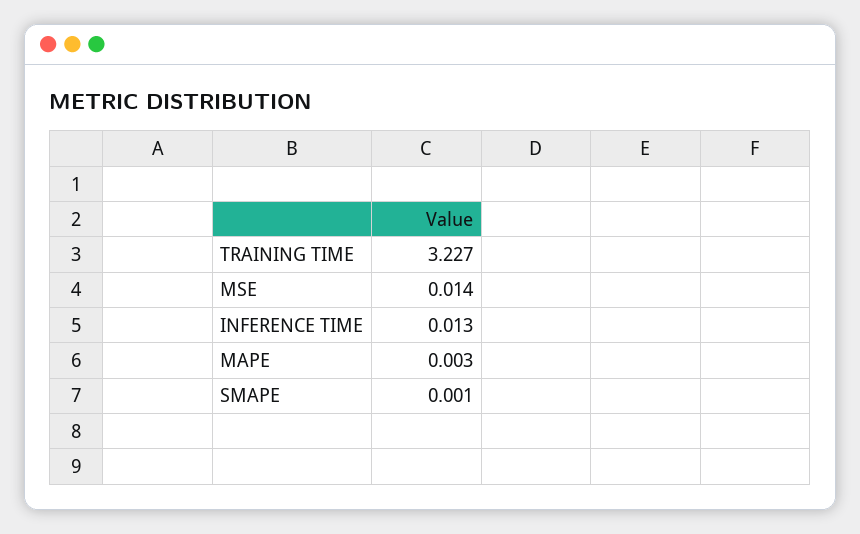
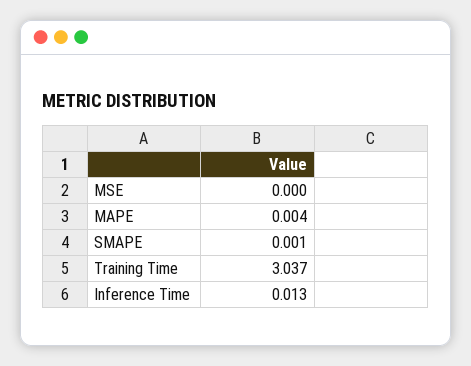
  {
-   "TRAINING TIME": 3.227,
+   "TRAINING TIME": 3.037,
-   "MSE": 0.014,
+   "MSE": 0,
    "INFERENCE TIME": 0.013,
-   "MAPE": 0.003,
+   "MAPE": 0.004,
    "SMAPE": 0.001
  }

